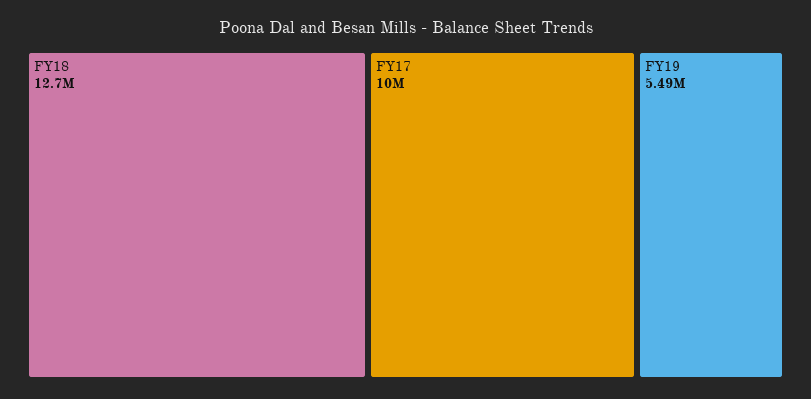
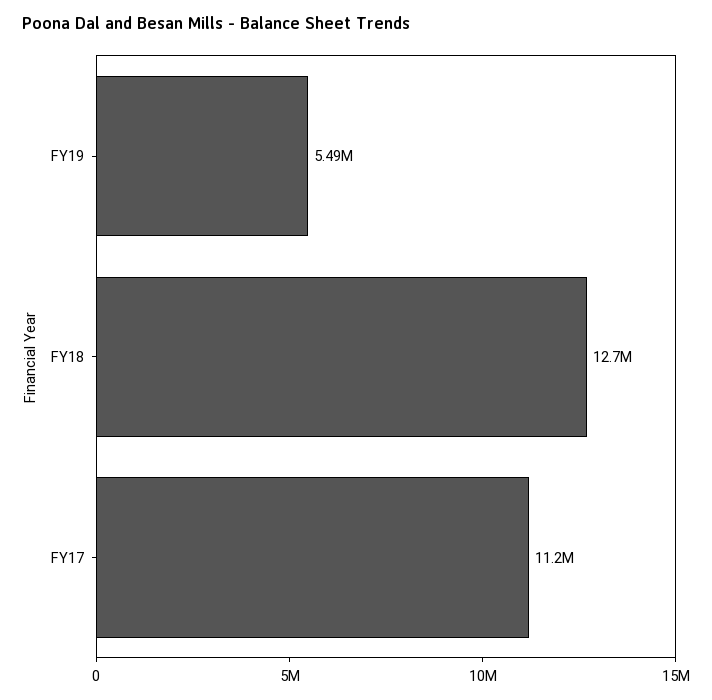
  {
    "FY18": 12700000,
-   "FY17": 10000000,
+   "FY17": 11200000,
    "FY19": 5490000
  }

